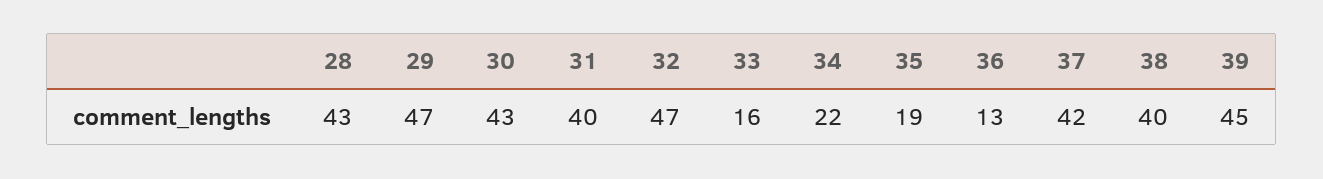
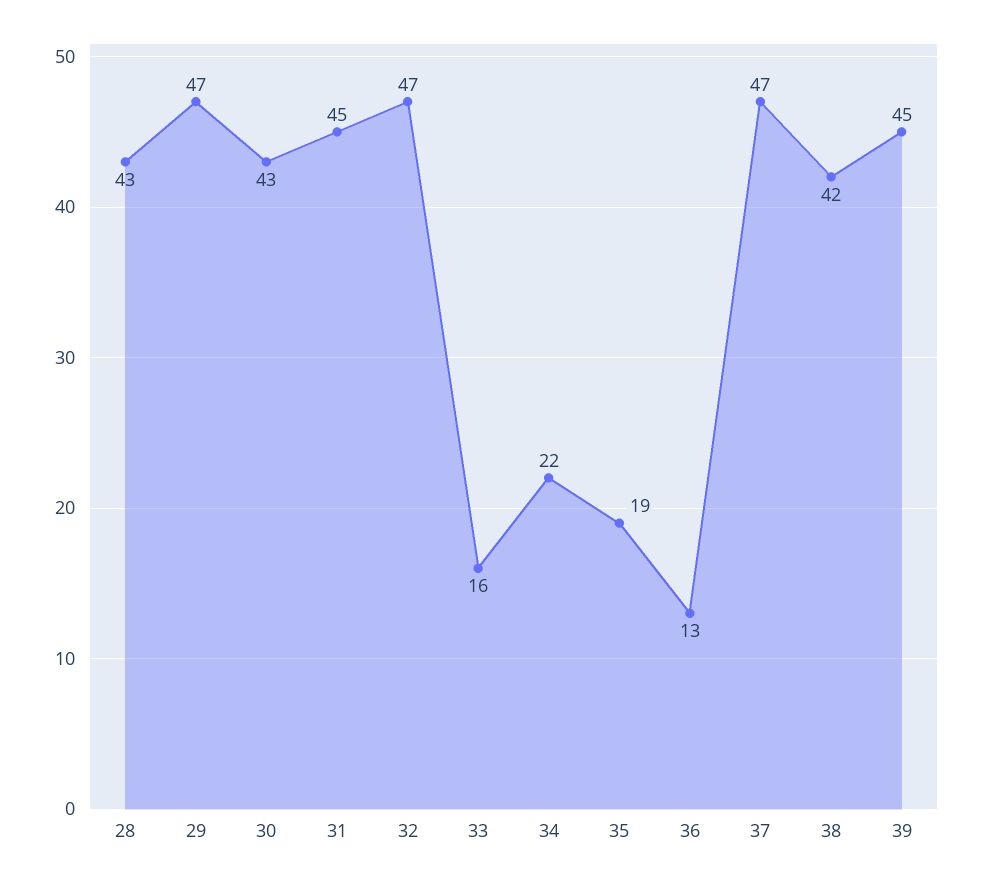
  {
    "28": 43,
    "29": 47,
    "30": 43,
-   "31": 40,
+   "31": 45,
    "32": 47,
    "33": 16,
    "34": 22,
    "35": 19,
    "36": 13,
-   "37": 42,
+   "37": 47,
-   "38": 40,
+   "38": 42,
    "39": 45
  }

